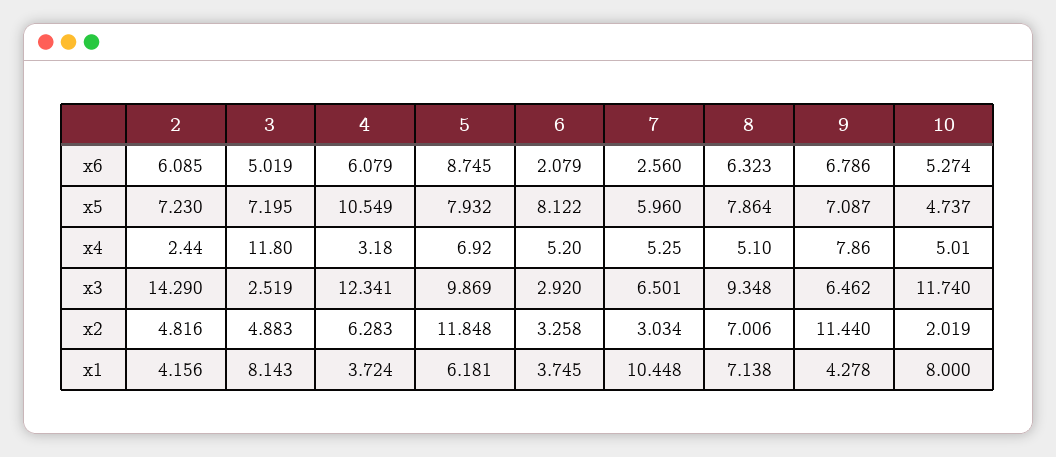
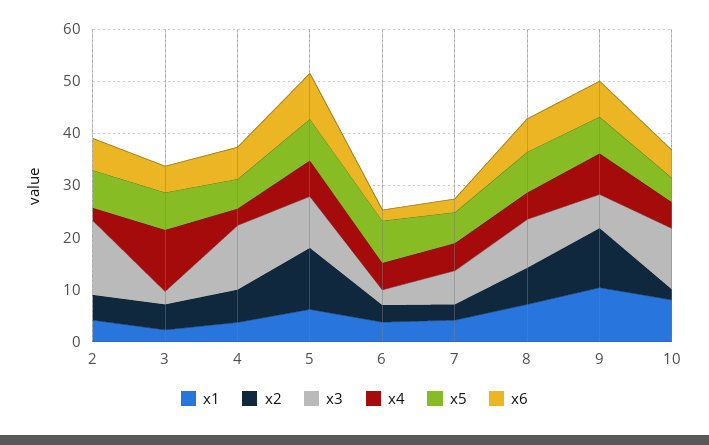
  {
    "x6": {
      "2": 6.085,
      "3": 5.019,
      "4": 6.079,
      "5": 8.745,
      "6": 2.079,
      "7": 2.56,
      "8": 6.323,
      "9": 6.786,
      "10": 5.274
    },
    "x5": {
      "2": 7.23,
      "3": 7.195,
-     "4": 10.549,
+     "4": 6,
      "5": 7.932,
      "6": 8.122,
      "7": 5.96,
      "8": 7.864,
      "9": 7.087,
      "10": 4.737
    },
    "x4": {
      "2": 2.44,
      "3": 11.8,
      "4": 3.18,
      "5": 6.92,
      "6": 5.2,
      "7": 5.25,
      "8": 5.1,
      "9": 7.86,
      "10": 5.01
    },
    "x3": {
      "2": 14.29,
      "3": 2.519,
      "4": 12.341,
      "5": 9.869,
      "6": 2.92,
      "7": 6.501,
      "8": 9.348,
      "9": 6.462,
      "10": 11.74
    },
    "x2": {
      "2": 4.816,
      "3": 4.883,
      "4": 6.283,
      "5": 11.848,
      "6": 3.258,
      "7": 3.034,
      "8": 7.006,
      "9": 11.44,
      "10": 2.019
    },
    "x1": {
      "2": 4.156,
-     "3": 8.143,
+     "3": 2,
      "4": 3.724,
      "5": 6.181,
      "6": 3.745,
-     "7": 10.448,
+     "7": 4,
      "8": 7.138,
-     "9": 4.278,
+     "9": 10,
      "10": 8
    }
  }

